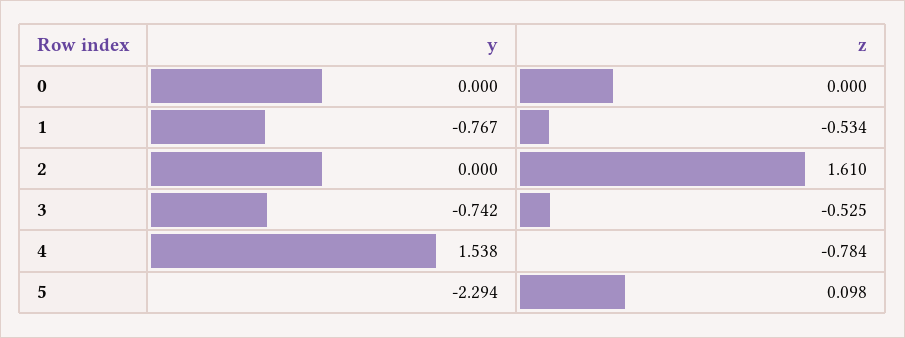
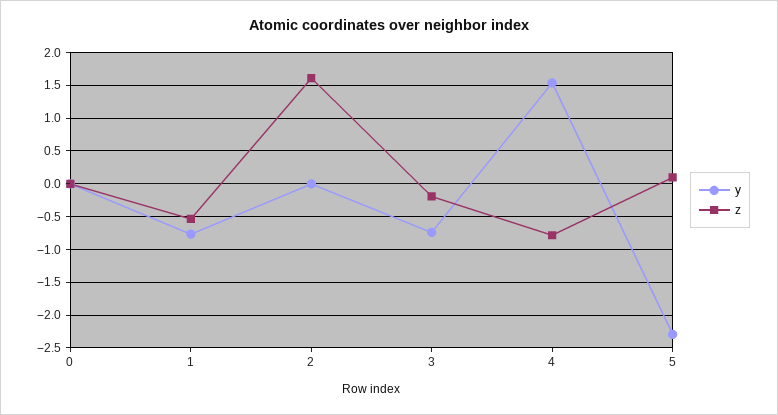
  {
    "y": {
      "0": 0,
      "1": -0.767,
      "2": 0,
      "3": -0.742,
      "4": 1.538,
      "5": -2.294
    },
    "z": {
      "0": 0,
      "1": -0.534,
      "2": 1.61,
-     "3": -0.525,
+     "3": -0.2,
      "4": -0.784,
      "5": 0.098
    }
  }

